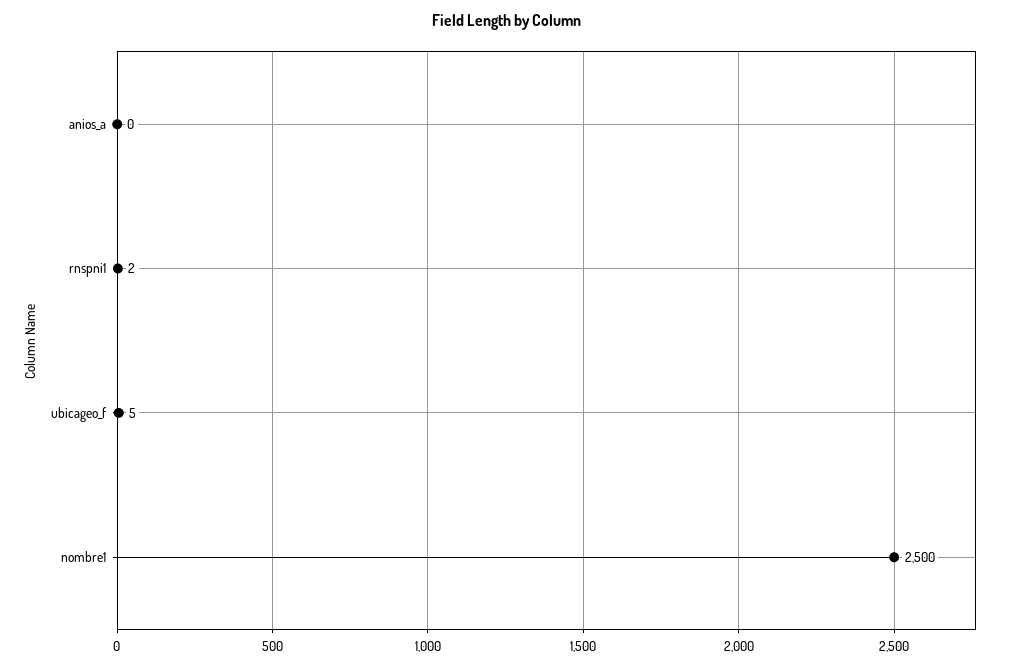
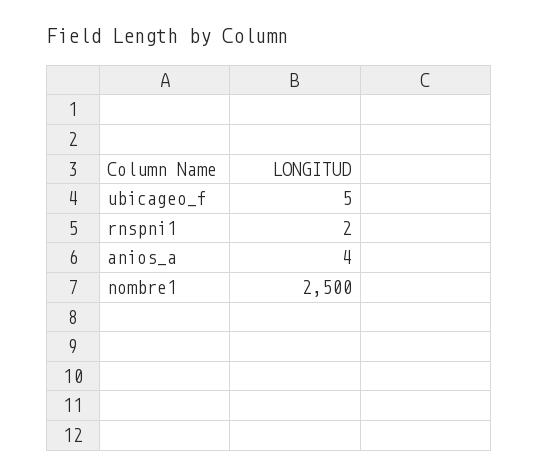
  {
-   "anios_a": 0,
+   "anios_a": 4,
    "rnspni1": 2,
    "ubicageo_f": 5,
    "nombre1": 2500
  }

